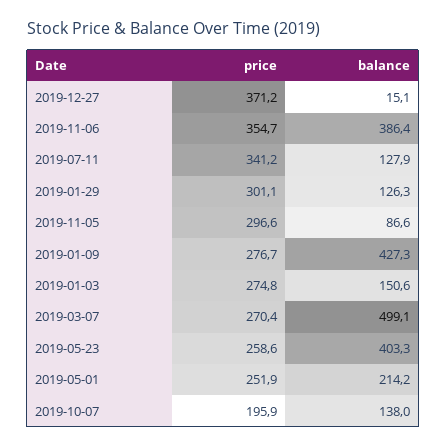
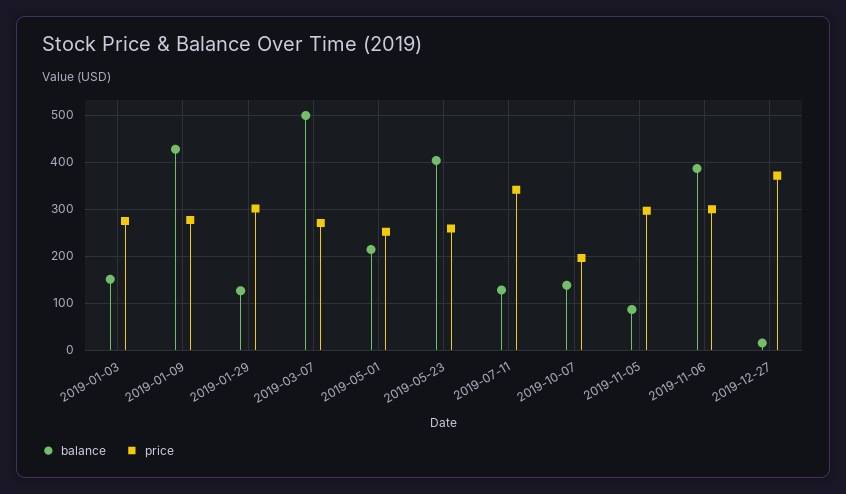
  {
    "price": {
      "2019-12-27": 371.2,
-     "2019-11-06": 354.7,
+     "2019-11-06": 300,
      "2019-07-11": 341.2,
      "2019-01-29": 301.1,
      "2019-11-05": 296.6,
      "2019-01-09": 276.7,
      "2019-01-03": 274.8,
      "2019-03-07": 270.4,
      "2019-05-23": 258.6,
      "2019-05-01": 251.9,
      "2019-10-07": 195.9
    },
    "balance": {
      "2019-12-27": 15.1,
      "2019-11-06": 386.4,
      "2019-07-11": 127.9,
      "2019-01-29": 126.3,
      "2019-11-05": 86.6,
      "2019-01-09": 427.3,
      "2019-01-03": 150.6,
      "2019-03-07": 499.1,
      "2019-05-23": 403.3,
      "2019-05-01": 214.2,
      "2019-10-07": 138
    }
  }

